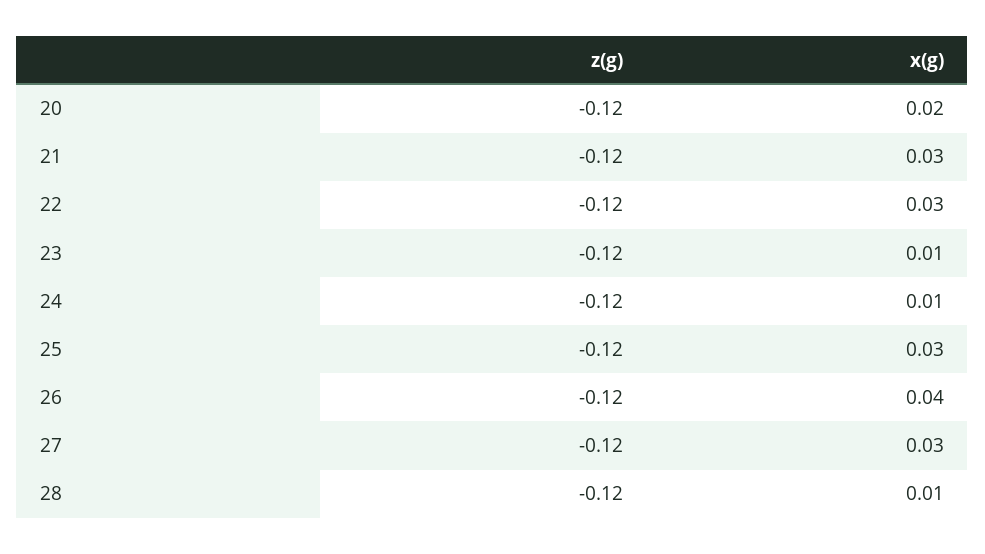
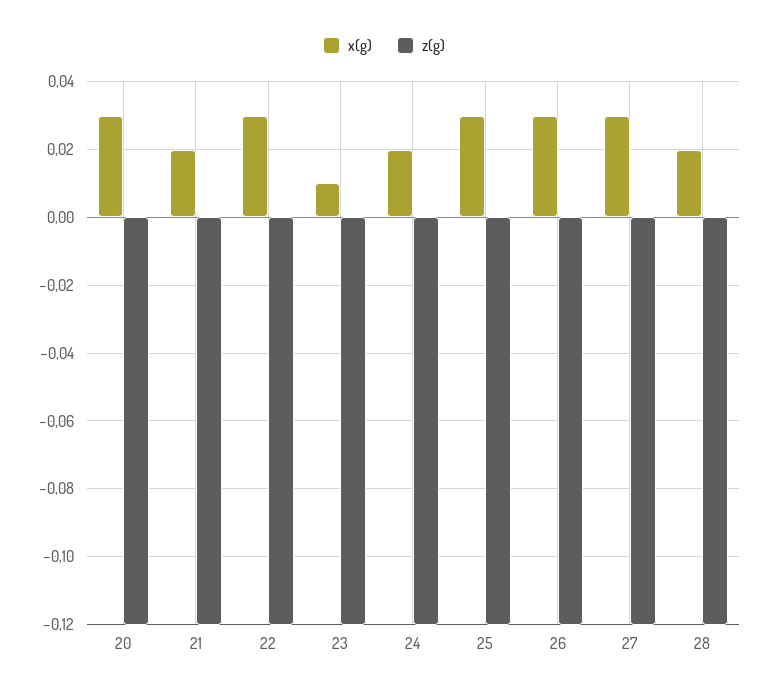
  {
    "z(g)": {
      "20": -0.12,
      "21": -0.12,
      "22": -0.12,
      "23": -0.12,
      "24": -0.12,
      "25": -0.12,
      "26": -0.12,
      "27": -0.12,
      "28": -0.12
    },
    "x(g)": {
-     "20": 0.02,
+     "20": 0.03,
-     "21": 0.03,
+     "21": 0.02,
      "22": 0.03,
      "23": 0.01,
-     "24": 0.01,
+     "24": 0.02,
      "25": 0.03,
-     "26": 0.04,
+     "26": 0.03,
      "27": 0.03,
-     "28": 0.01
+     "28": 0.02
    }
  }

